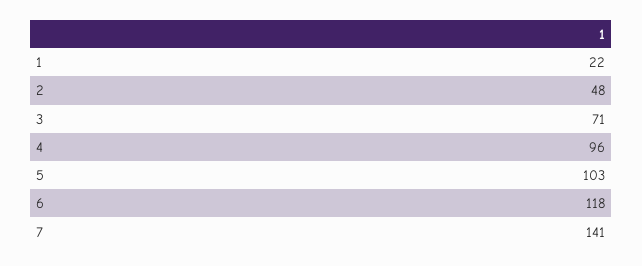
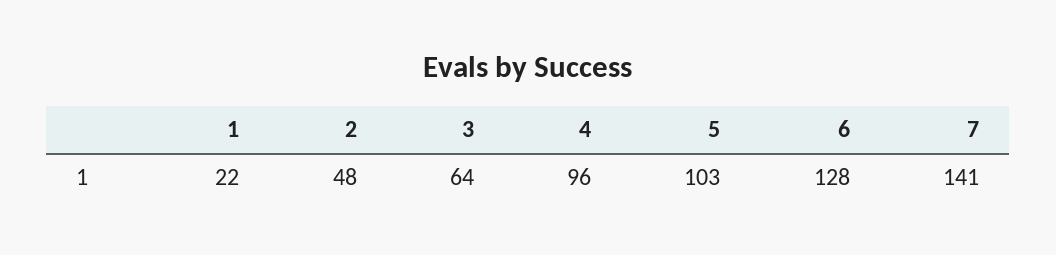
  {
    "1": 22,
    "2": 48,
-   "3": 71,
+   "3": 64,
    "4": 96,
    "5": 103,
-   "6": 118,
+   "6": 128,
    "7": 141
  }

